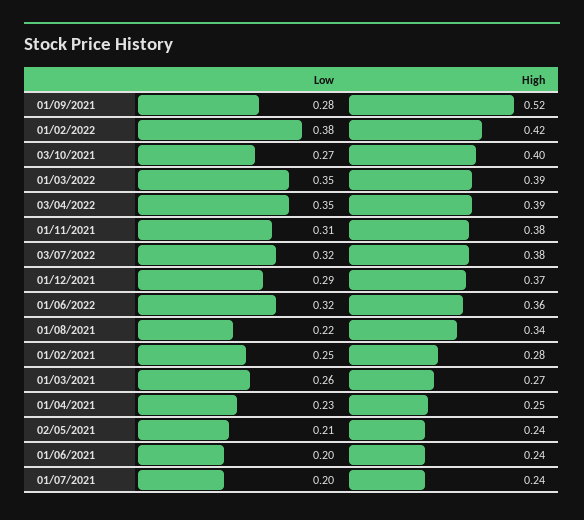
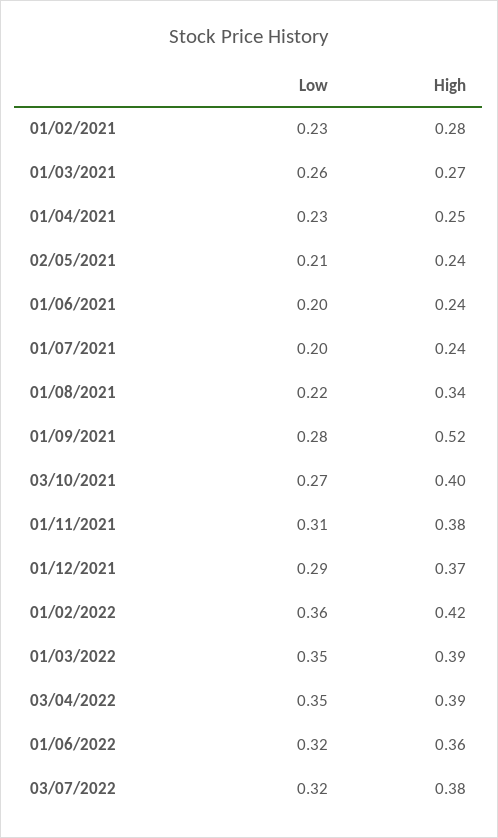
  {
    "Low": {
      "01/09/2021": 0.28,
-     "01/02/2022": 0.38,
+     "01/02/2022": 0.36,
      "03/10/2021": 0.27,
      "01/03/2022": 0.35,
      "03/04/2022": 0.35,
      "01/11/2021": 0.31,
      "03/07/2022": 0.32,
      "01/12/2021": 0.29,
      "01/06/2022": 0.32,
      "01/08/2021": 0.22,
-     "01/02/2021": 0.25,
+     "01/02/2021": 0.23,
      "01/03/2021": 0.26,
      "01/04/2021": 0.23,
      "02/05/2021": 0.21,
      "01/06/2021": 0.2,
      "01/07/2021": 0.2
    },
    "High": {
      "01/09/2021": 0.52,
      "01/02/2022": 0.42,
      "03/10/2021": 0.4,
      "01/03/2022": 0.39,
      "03/04/2022": 0.39,
      "01/11/2021": 0.38,
      "03/07/2022": 0.38,
      "01/12/2021": 0.37,
      "01/06/2022": 0.36,
      "01/08/2021": 0.34,
      "01/02/2021": 0.28,
      "01/03/2021": 0.27,
      "01/04/2021": 0.25,
      "02/05/2021": 0.24,
      "01/06/2021": 0.24,
      "01/07/2021": 0.24
    }
  }

